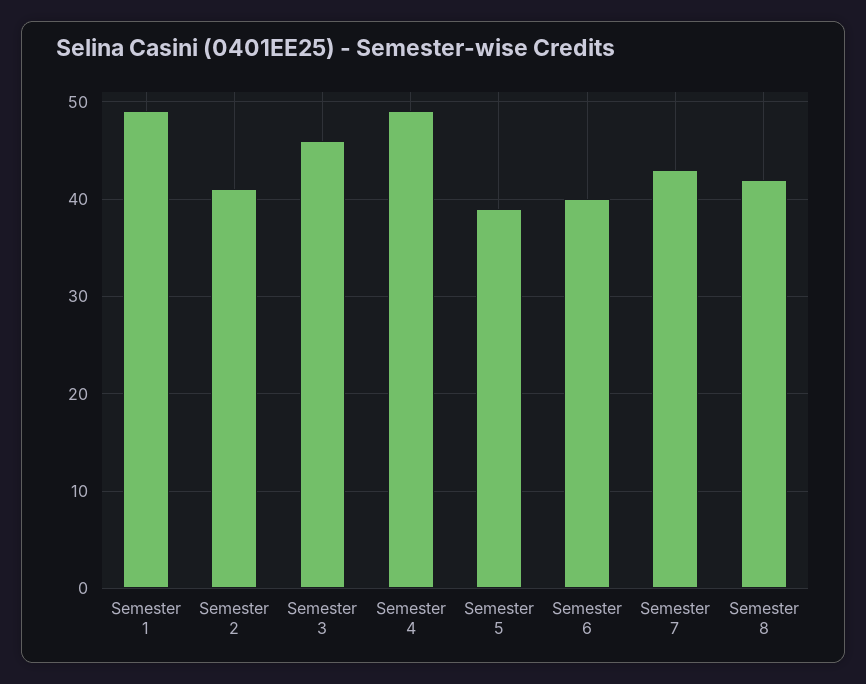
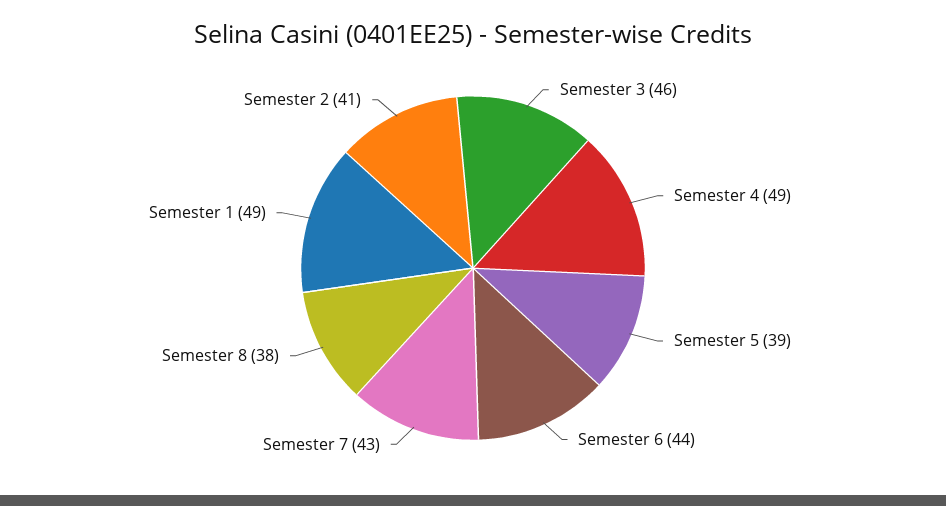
  {
    "Semester 1": 49,
    "Semester 2": 41,
    "Semester 3": 46,
    "Semester 4": 49,
    "Semester 5": 39,
-   "Semester 6": 40,
+   "Semester 6": 44,
    "Semester 7": 43,
-   "Semester 8": 42
+   "Semester 8": 38
  }

